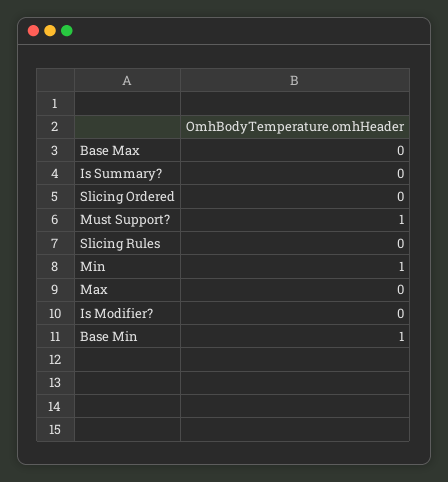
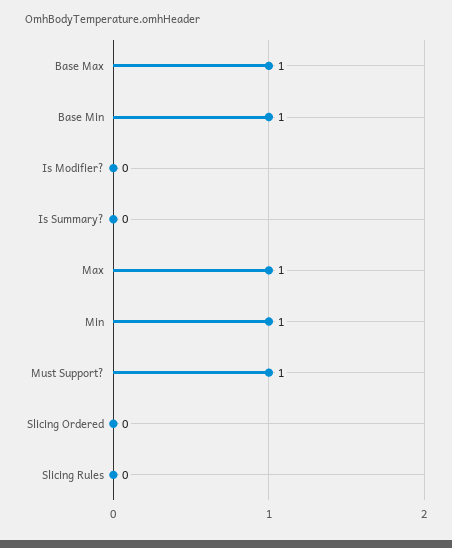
  {
-   "Base Max": 0,
+   "Base Max": 1,
    "Is Summary?": 0,
    "Slicing Ordered": 0,
    "Must Support?": 1,
    "Slicing Rules": 0,
    "Min": 1,
-   "Max": 0,
+   "Max": 1,
    "Is Modifier?": 0,
    "Base Min": 1
  }

